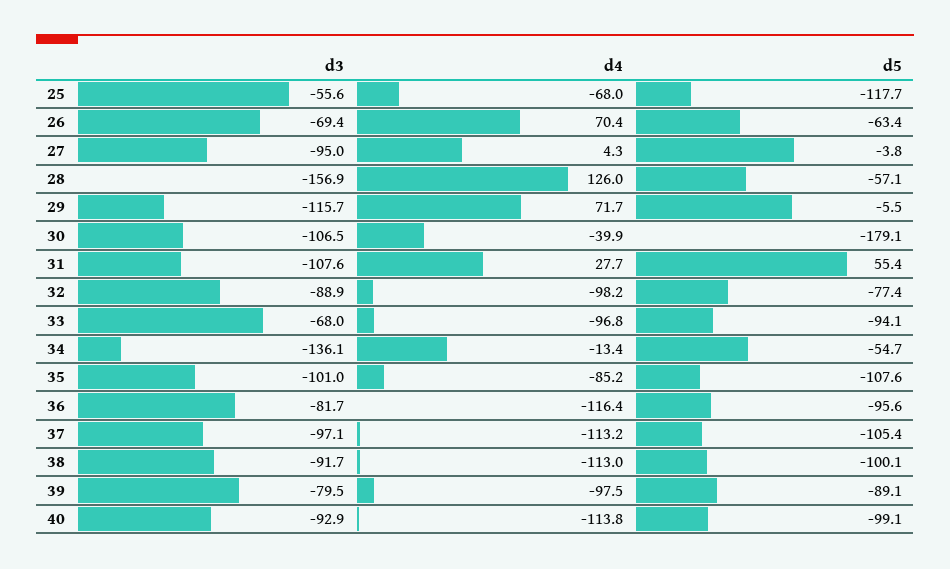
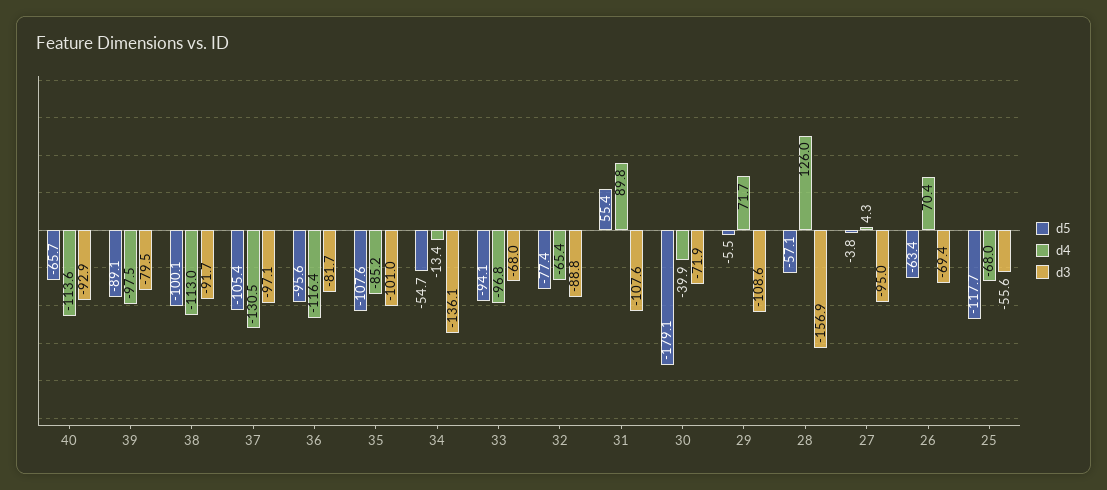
  {
    "d3": {
      "25": -55.6,
      "26": -69.4,
      "27": -95,
      "28": -156.9,
-     "29": -115.7,
+     "29": -108.6,
-     "30": -106.5,
+     "30": -71.9,
      "31": -107.6,
-     "32": -88.9,
+     "32": -88.8,
      "33": -68,
      "34": -136.1,
      "35": -101,
      "36": -81.7,
      "37": -97.1,
      "38": -91.7,
      "39": -79.5,
      "40": -92.9
    },
    "d4": {
      "25": -68,
      "26": 70.4,
      "27": 4.3,
      "28": 126,
      "29": 71.7,
      "30": -39.9,
-     "31": 27.7,
+     "31": 89.8,
-     "32": -98.2,
+     "32": -65.4,
      "33": -96.8,
      "34": -13.4,
      "35": -85.2,
      "36": -116.4,
-     "37": -113.2,
+     "37": -130.5,
      "38": -113,
      "39": -97.5,
-     "40": -113.8
+     "40": -113.6
    },
    "d5": {
      "25": -117.7,
      "26": -63.4,
      "27": -3.8,
      "28": -57.1,
      "29": -5.5,
      "30": -179.1,
      "31": 55.4,
      "32": -77.4,
      "33": -94.1,
      "34": -54.7,
      "35": -107.6,
      "36": -95.6,
      "37": -105.4,
      "38": -100.1,
      "39": -89.1,
-     "40": -99.1
+     "40": -65.7
    }
  }

